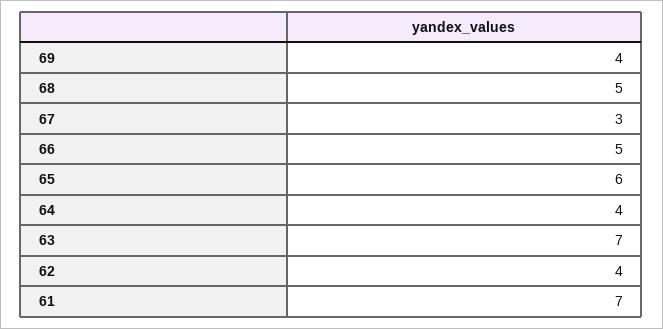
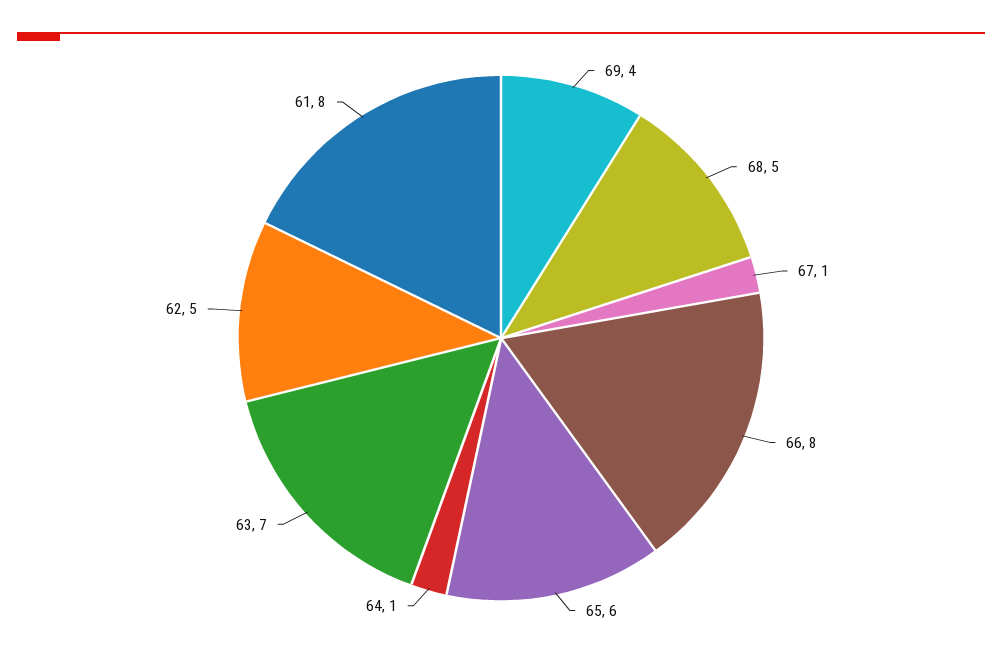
  {
    "69": 4,
    "68": 5,
-   "67": 3,
+   "67": 1,
-   "66": 5,
+   "66": 8,
    "65": 6,
-   "64": 4,
+   "64": 1,
    "63": 7,
-   "62": 4,
+   "62": 5,
-   "61": 7
+   "61": 8
  }

